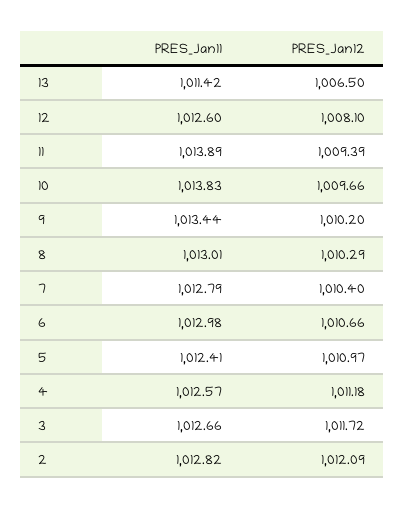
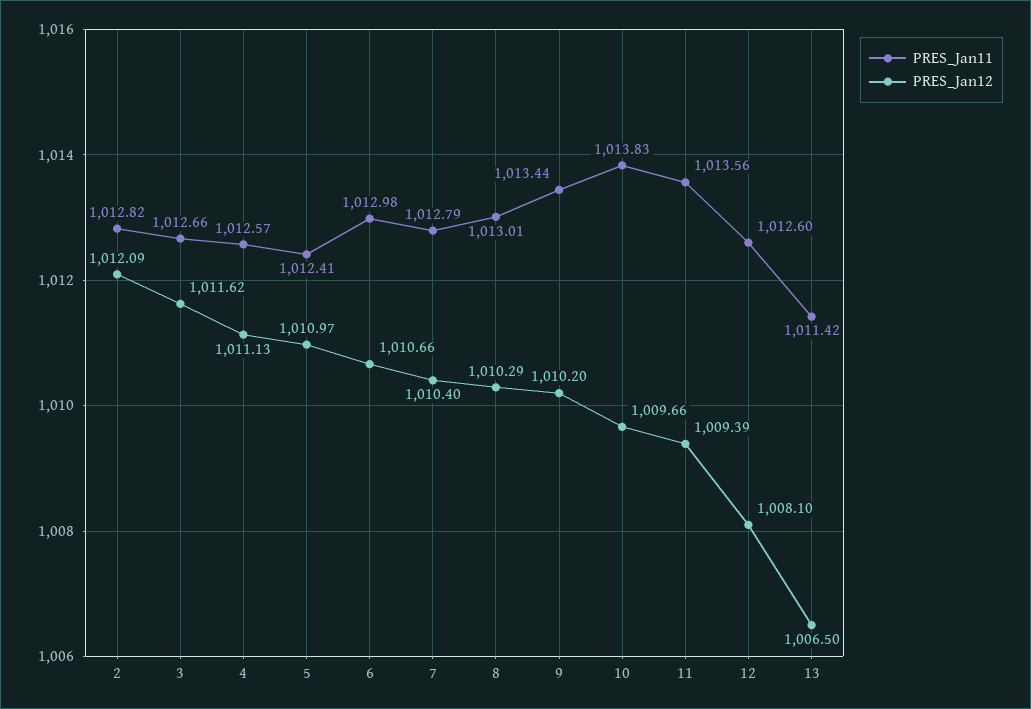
  {
    "PRES_Jan11": {
      "13": 1011.42,
      "12": 1012.6,
-     "11": 1013.89,
+     "11": 1013.56,
      "10": 1013.83,
      "9": 1013.44,
      "8": 1013.01,
      "7": 1012.79,
      "6": 1012.98,
      "5": 1012.41,
      "4": 1012.57,
      "3": 1012.66,
      "2": 1012.82
    },
    "PRES_Jan12": {
      "13": 1006.5,
      "12": 1008.1,
      "11": 1009.39,
      "10": 1009.66,
      "9": 1010.2,
      "8": 1010.29,
      "7": 1010.4,
      "6": 1010.66,
      "5": 1010.97,
-     "4": 1011.18,
+     "4": 1011.13,
-     "3": 1011.72,
+     "3": 1011.62,
      "2": 1012.09
    }
  }

